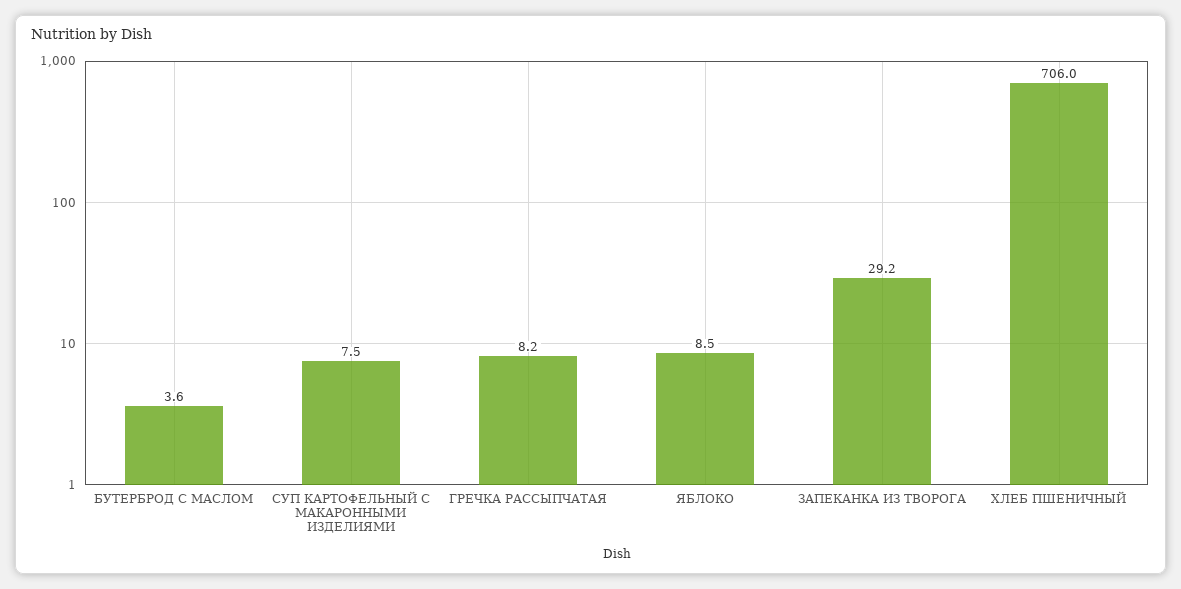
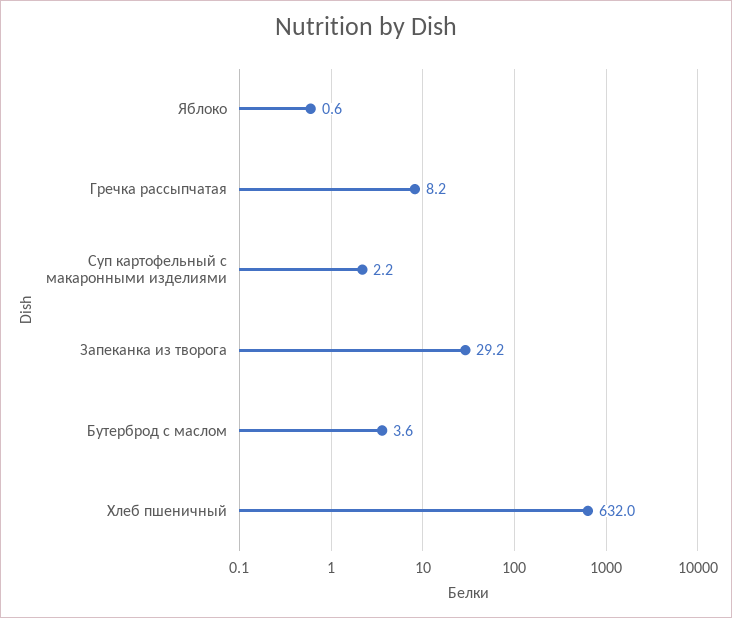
  {
    "БУТЕРБРОД С МАСЛОМ": 3.6,
-   "СУП КАРТОФЕЛЬНЫЙ С МАКАРОННЫМИ ИЗДЕЛИЯМИ": 7.5,
+   "СУП КАРТОФЕЛЬНЫЙ С МАКАРОННЫМИ ИЗДЕЛИЯМИ": 2.2,
    "ГРЕЧКА РАССЫПЧАТАЯ": 8.2,
-   "ЯБЛОКО": 8.5,
+   "ЯБЛОКО": 0.6,
    "ЗАПЕКАНКА ИЗ ТВОРОГА": 29.2,
-   "ХЛЕБ ПШЕНИЧНЫЙ": 706
+   "ХЛЕБ ПШЕНИЧНЫЙ": 632
  }

